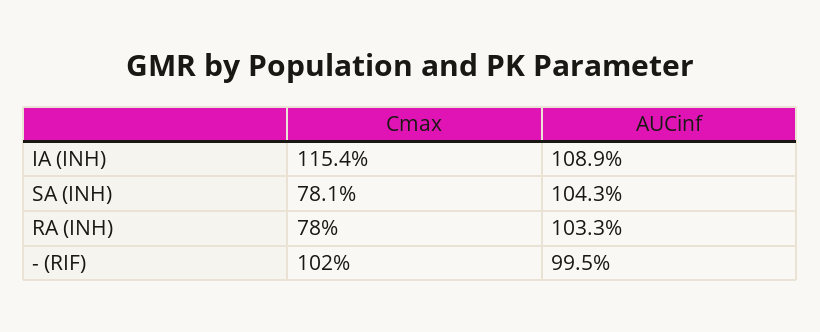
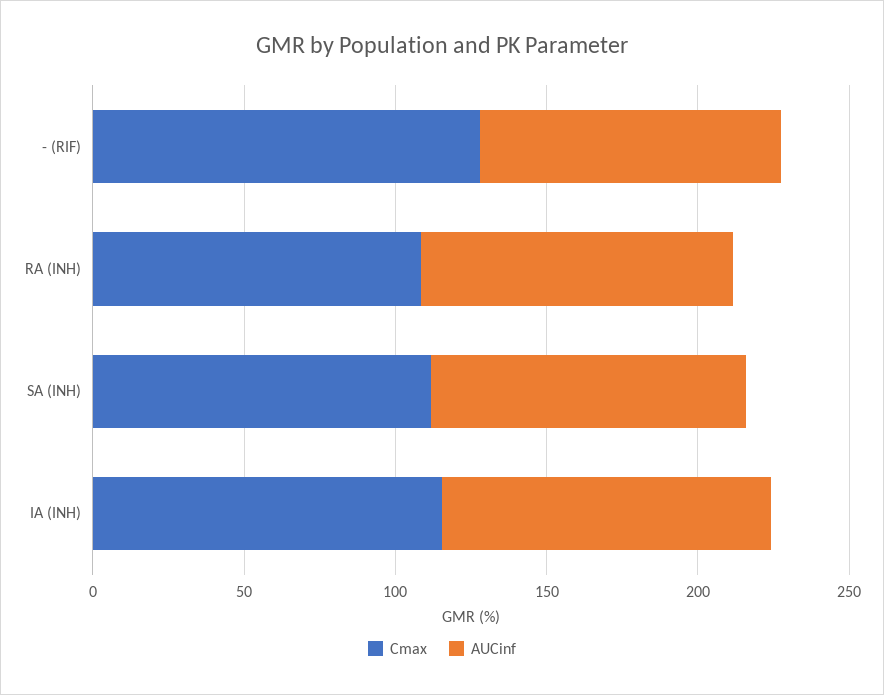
  {
    "Cmax": {
      "IA (INH)": 115.4,
-     "SA (INH)": 78.1,
+     "SA (INH)": 110,
-     "RA (INH)": 78,
+     "RA (INH)": 110,
-     "- (RIF)": 102
+     "- (RIF)": 130
    },
    "AUCinf": {
      "IA (INH)": 108.9,
      "SA (INH)": 104.3,
      "RA (INH)": 103.3,
      "- (RIF)": 99.5
    }
  }

